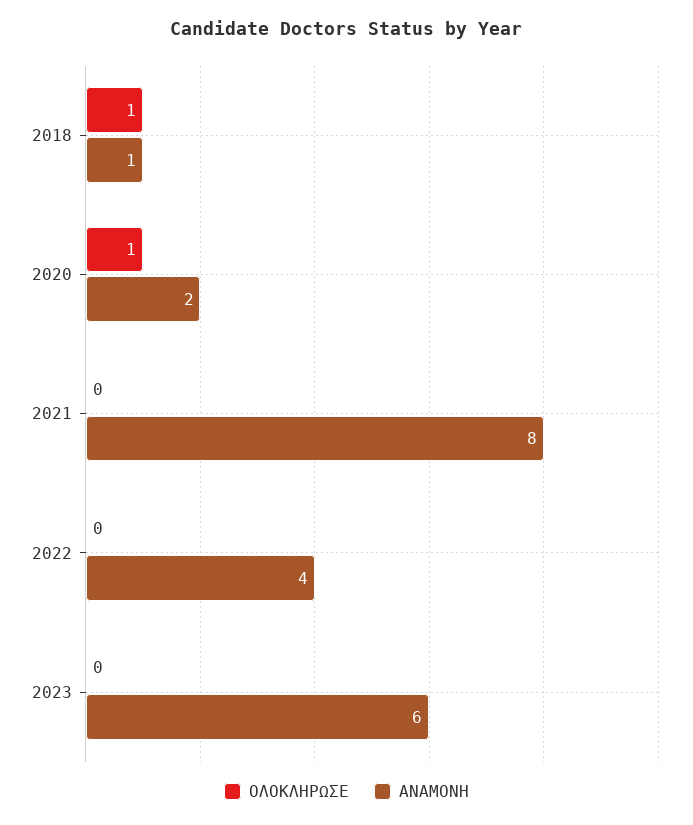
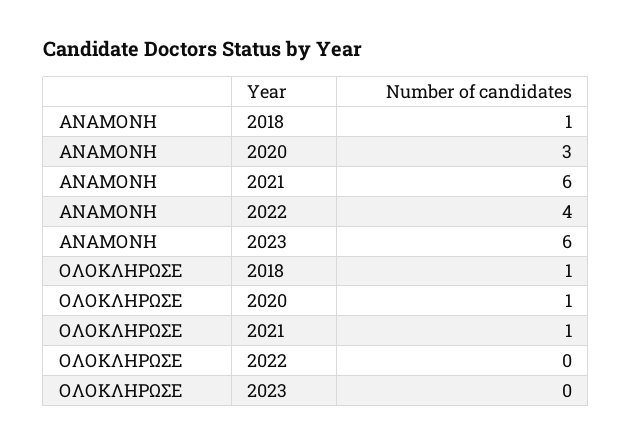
  {
    "ΟΛΟΚΛΗΡΩΣΕ": {
      "2018": 1,
      "2020": 1,
-     "2021": 0,
+     "2021": 1,
      "2022": 0,
      "2023": 0
    },
    "ΑΝΑΜΟΝΗ": {
      "2018": 1,
-     "2020": 2,
+     "2020": 3,
-     "2021": 8,
+     "2021": 6,
      "2022": 4,
      "2023": 6
    }
  }

